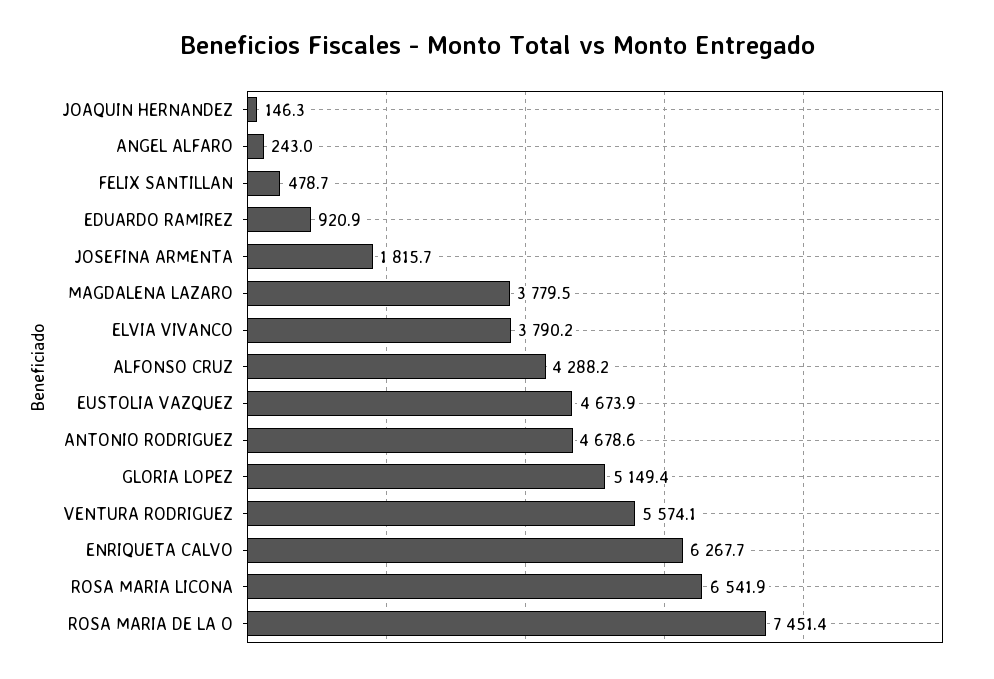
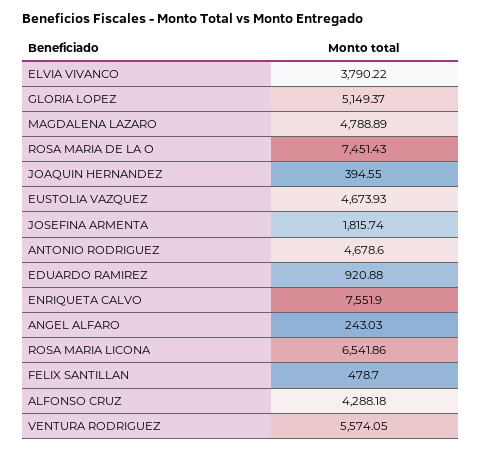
  {
-   "JOAQUIN HERNANDEZ": 146.3,
+   "JOAQUIN HERNANDEZ": 394.55,
    "ANGEL ALFARO": 243.03,
    "FELIX SANTILLAN": 478.7,
    "EDUARDO RAMIREZ": 920.88,
    "JOSEFINA ARMENTA": 1815.74,
-   "MAGDALENA LAZARO": 3779.5,
+   "MAGDALENA LAZARO": 4788.89,
    "ELVIA VIVANCO": 3790.22,
    "ALFONSO CRUZ": 4288.18,
    "EUSTOLIA VAZQUEZ": 4673.93,
    "ANTONIO RODRIGUEZ": 4678.6,
    "GLORIA LOPEZ": 5149.37,
    "VENTURA RODRIGUEZ": 5574.05,
-   "ENRIQUETA CALVO": 6267.7,
+   "ENRIQUETA CALVO": 7551.9,
    "ROSA MARIA LICONA": 6541.86,
    "ROSA MARIA DE LA O": 7451.43
  }

